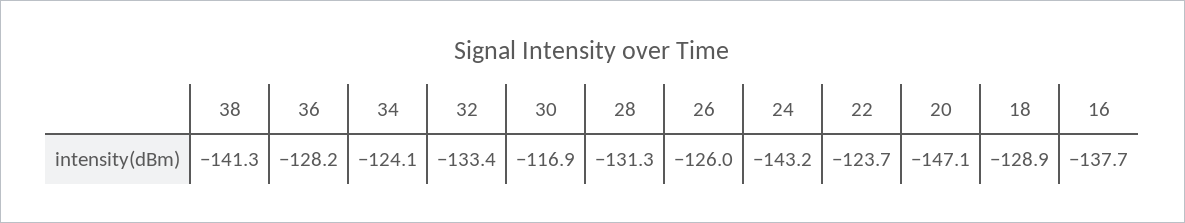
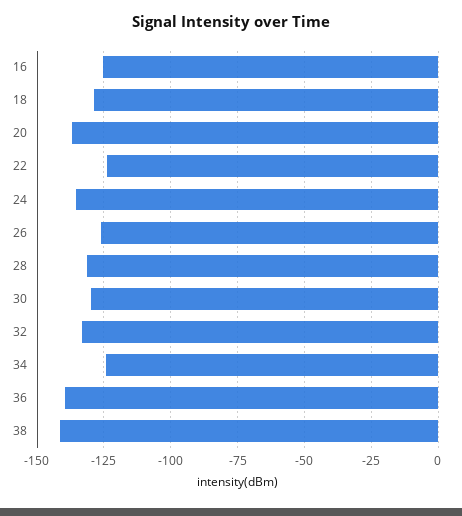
  {
    "38": -141.3,
-   "36": -128.2,
+   "36": -140,
    "34": -124.1,
    "32": -133.4,
-   "30": -116.9,
+   "30": -130,
    "28": -131.3,
    "26": -126,
-   "24": -143.2,
+   "24": -135,
    "22": -123.7,
-   "20": -147.1,
+   "20": -137.5,
    "18": -128.9,
-   "16": -137.7
+   "16": -125
  }

